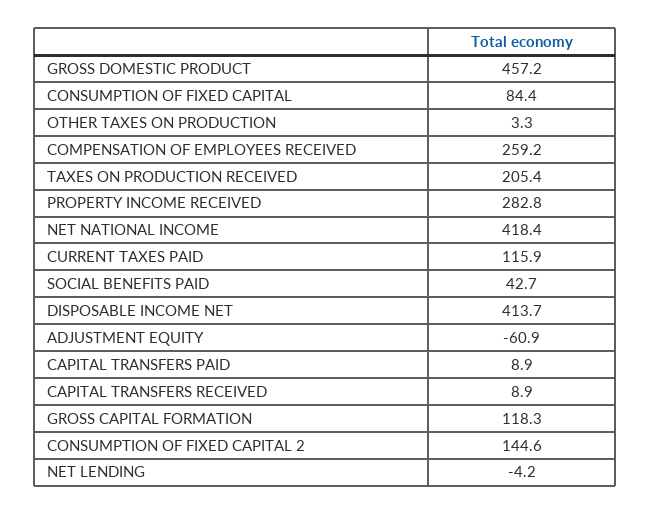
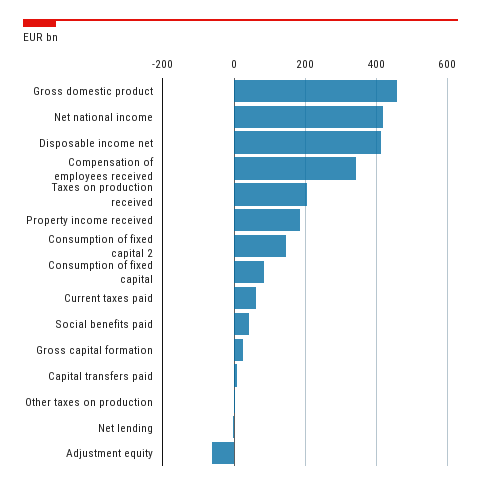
  {
    "GROSS DOMESTIC PRODUCT": 457.2,
    "CONSUMPTION OF FIXED CAPITAL": 84.4,
    "OTHER TAXES ON PRODUCTION": 3.3,
-   "COMPENSATION OF EMPLOYEES RECEIVED": 259.2,
+   "COMPENSATION OF EMPLOYEES RECEIVED": 340,
    "TAXES ON PRODUCTION RECEIVED": 205.4,
-   "PROPERTY INCOME RECEIVED": 282.8,
+   "PROPERTY INCOME RECEIVED": 180,
    "NET NATIONAL INCOME": 418.4,
-   "CURRENT TAXES PAID": 115.9,
+   "CURRENT TAXES PAID": 60,
    "SOCIAL BENEFITS PAID": 42.7,
    "DISPOSABLE INCOME NET": 413.7,
    "ADJUSTMENT EQUITY": -60.9,
    "CAPITAL TRANSFERS PAID": 8.9,
-   "CAPITAL TRANSFERS RECEIVED": 8.9,
-   "GROSS CAPITAL FORMATION": 118.3,
+   "GROSS CAPITAL FORMATION": 20,
    "CONSUMPTION OF FIXED CAPITAL 2": 144.6,
    "NET LENDING": -4.2
  }

